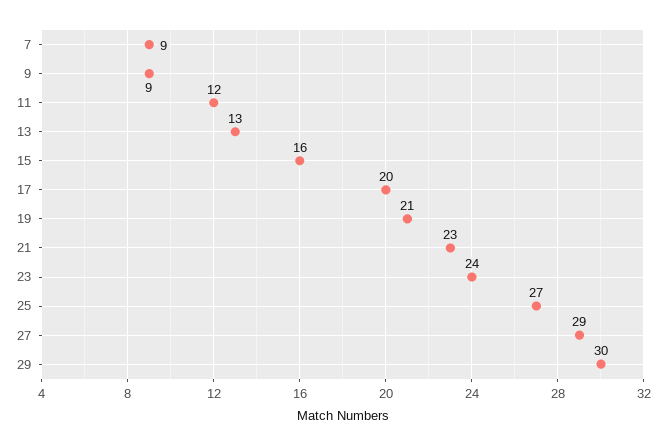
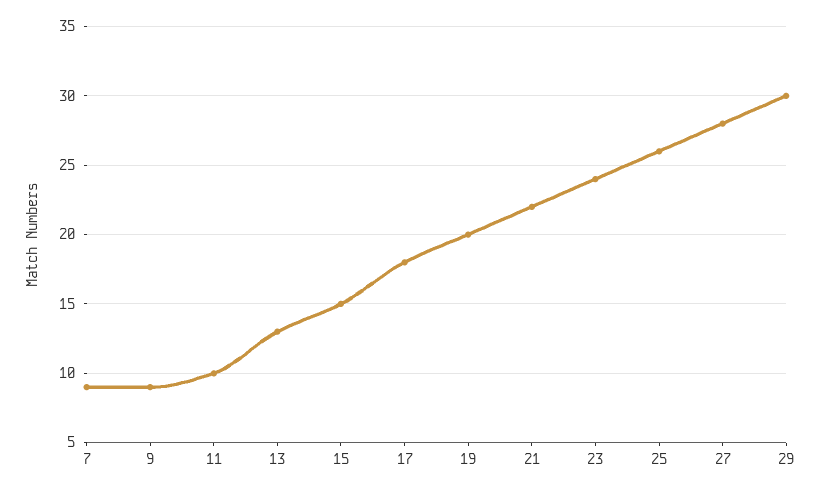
  {
    "7": 9,
    "9": 9,
-   "11": 12,
+   "11": 10,
    "13": 13,
-   "15": 16,
+   "15": 15,
-   "17": 20,
+   "17": 18,
-   "19": 21,
+   "19": 20,
-   "21": 23,
+   "21": 22,
    "23": 24,
-   "25": 27,
+   "25": 26,
-   "27": 29,
+   "27": 28,
    "29": 30
  }

